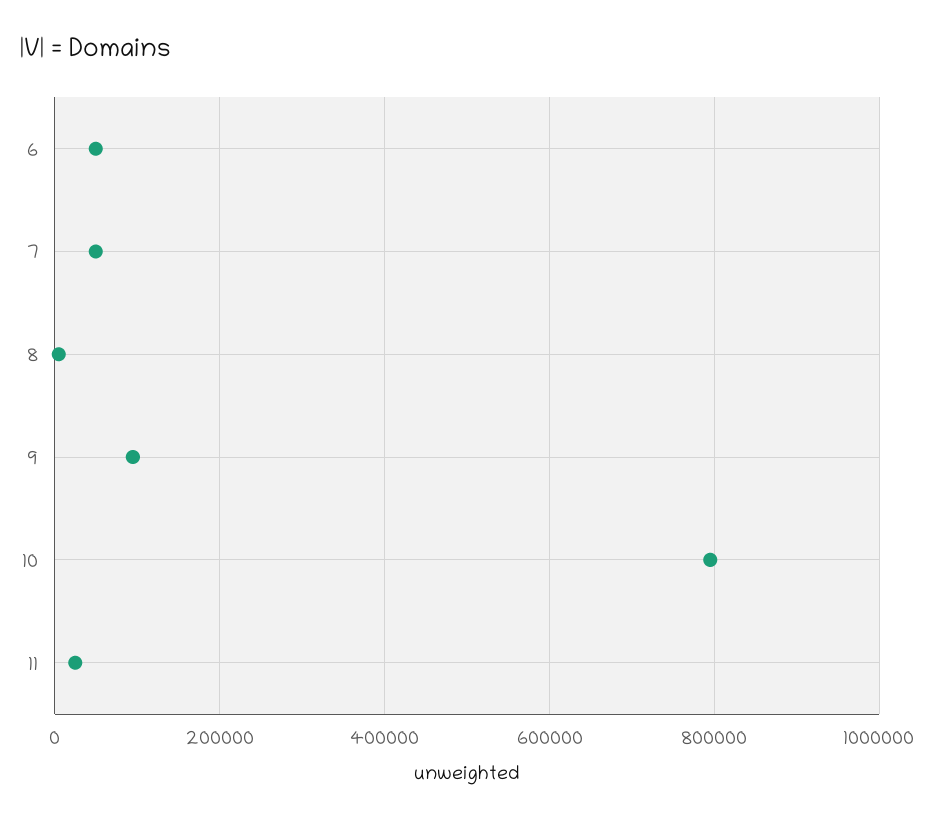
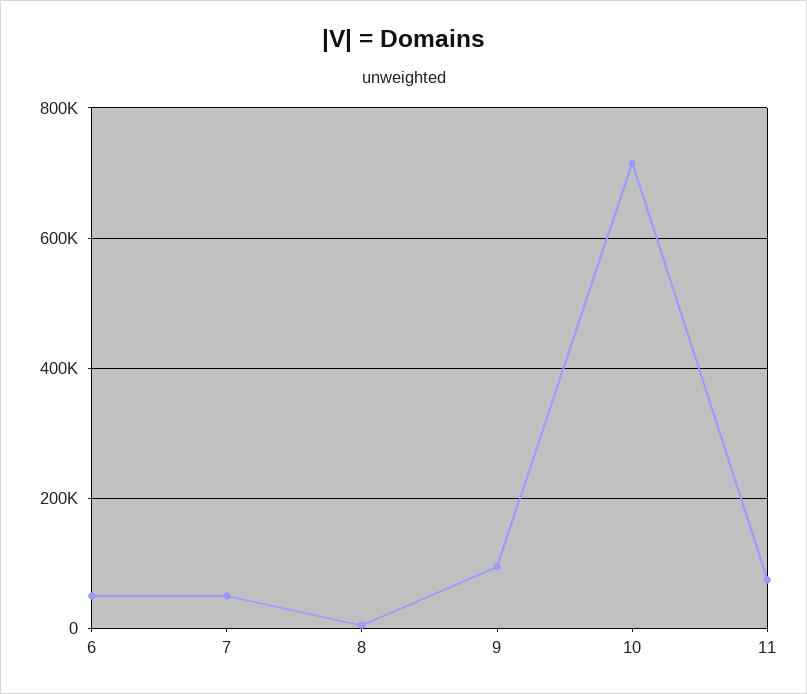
  {
    "6": 40000,
    "7": 40000,
    "8": 0,
    "9": 100000,
-   "10": 800000,
+   "10": 720000,
-   "11": 20000
+   "11": 80000
  }

